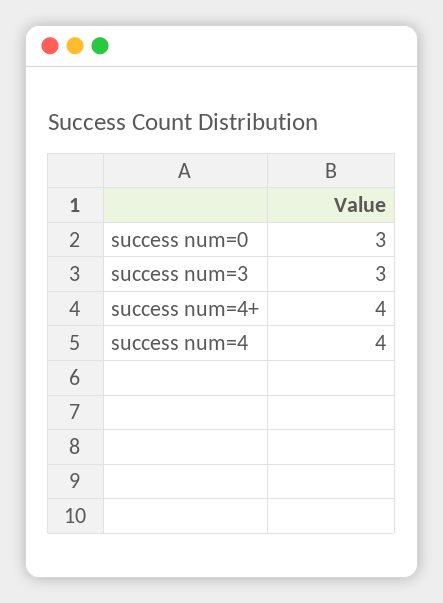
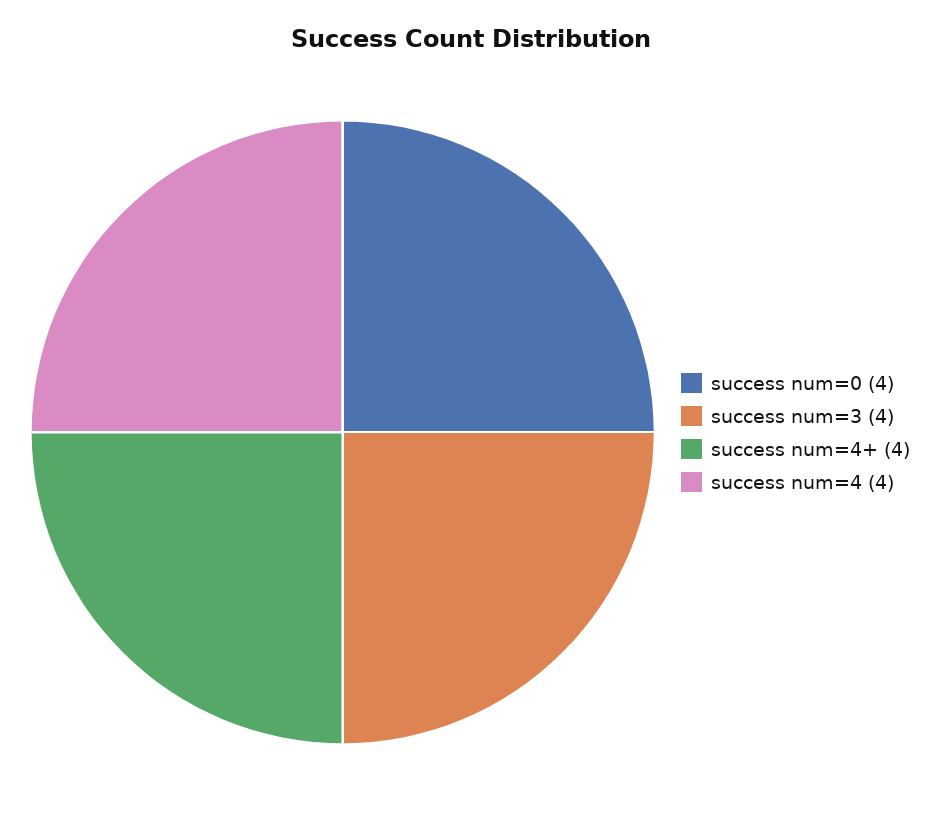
  {
-   "success num=0": 3,
+   "success num=0": 4,
-   "success num=3": 3,
+   "success num=3": 4,
    "success num=4+": 4,
    "success num=4": 4
  }

